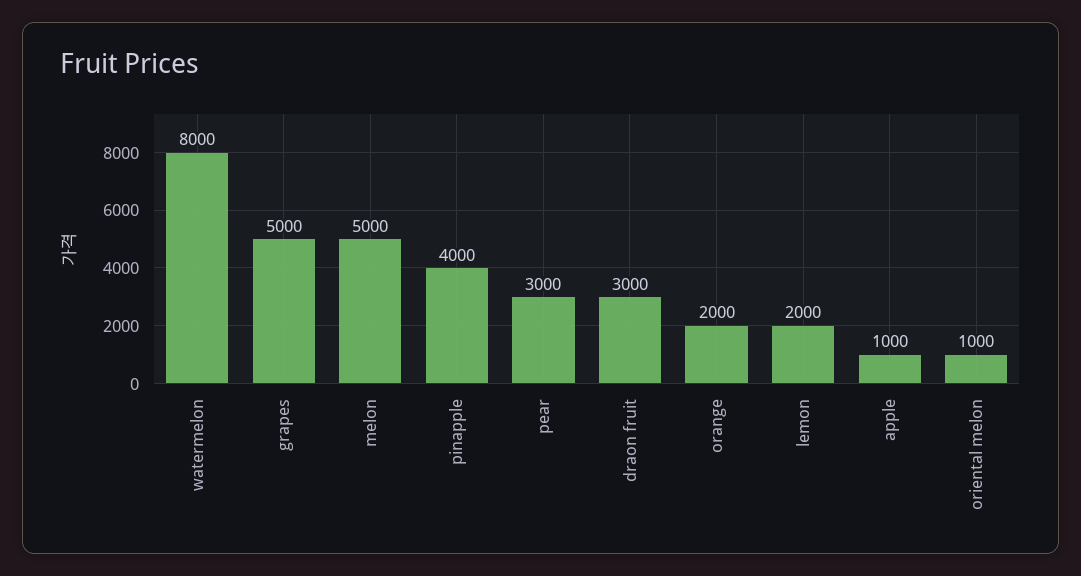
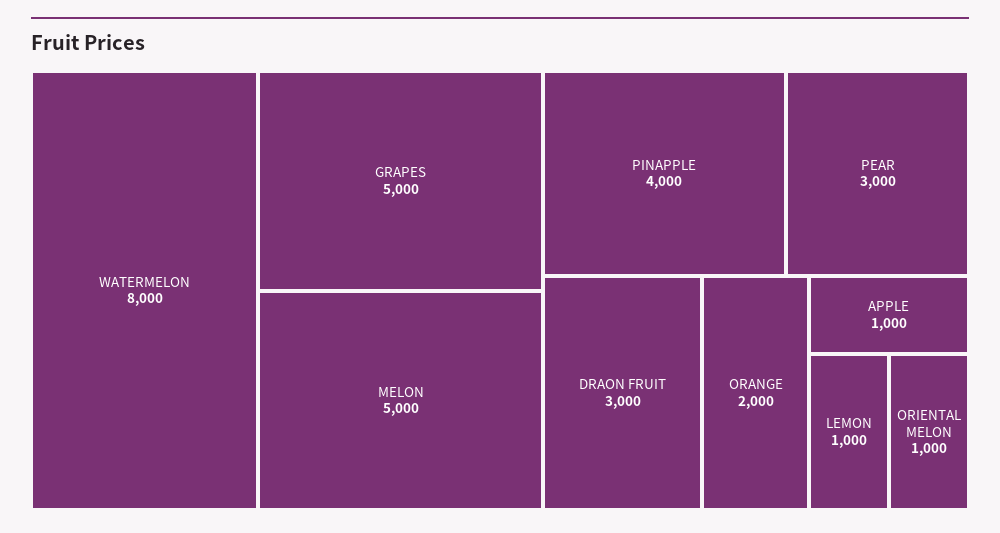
  {
    "watermelon": 8000,
    "grapes": 5000,
    "melon": 5000,
    "pinapple": 4000,
    "pear": 3000,
    "draon fruit": 3000,
    "orange": 2000,
-   "lemon": 2000,
+   "lemon": 1000,
    "apple": 1000,
    "oriental melon": 1000
  }

